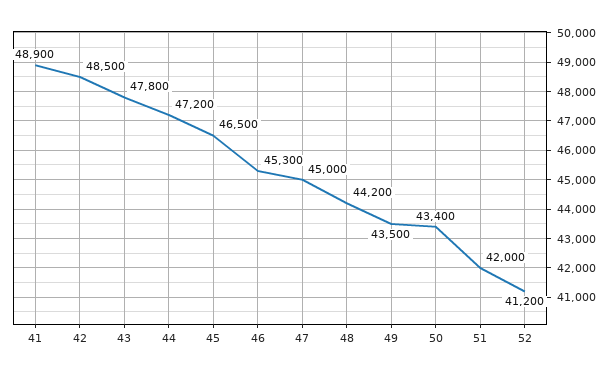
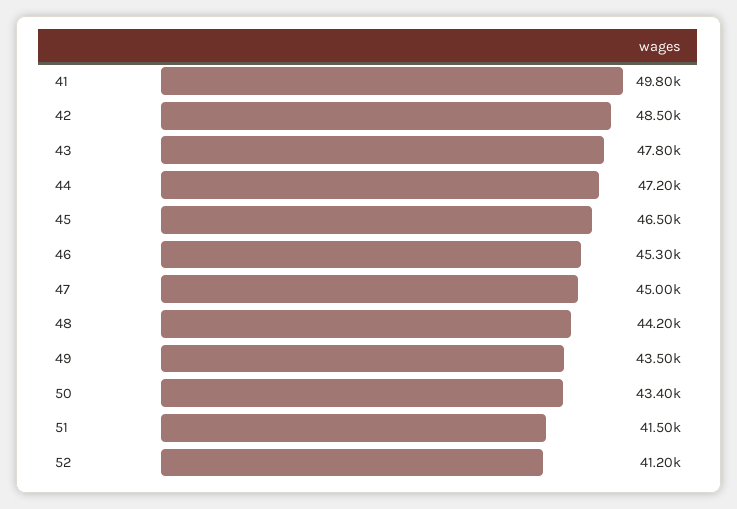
  {
-   "41": 48900,
+   "41": 49800,
    "42": 48500,
    "43": 47800,
    "44": 47200,
    "45": 46500,
    "46": 45300,
    "47": 45000,
    "48": 44200,
    "49": 43500,
    "50": 43400,
-   "51": 42000,
+   "51": 41500,
    "52": 41200
  }

